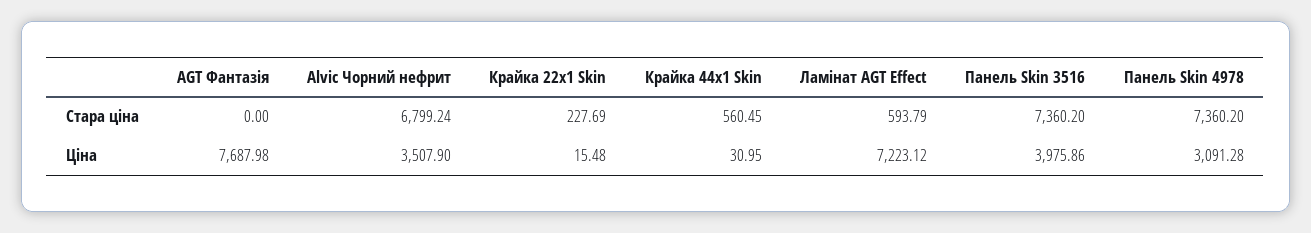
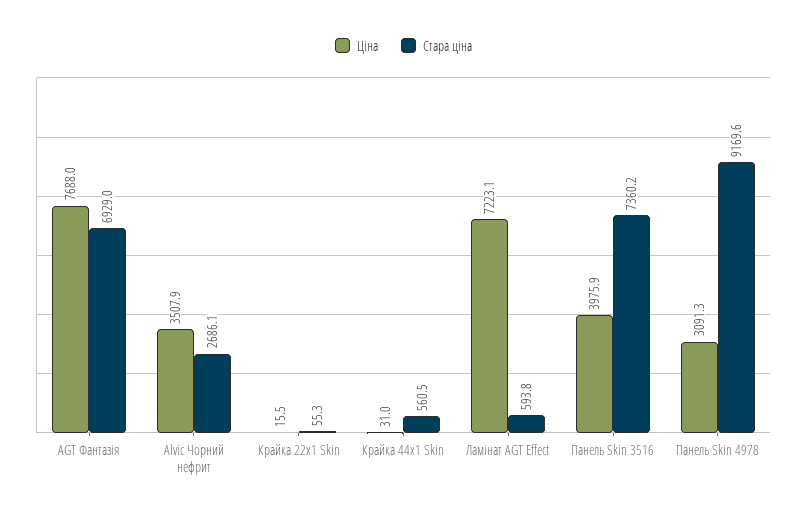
  {
    "Стара ціна": {
-     "AGT Фантазія": 0,
+     "AGT Фантазія": 6929,
-     "Alvic Чорний нефрит": 6799.24,
+     "Alvic Чорний нефрит": 2686.1,
-     "Крайка 22x1 Skin": 227.69,
+     "Крайка 22x1 Skin": 55.3,
      "Крайка 44x1 Skin": 560.45,
      "Ламінат AGT Effect": 593.79,
      "Панель Skin 3516": 7360.2,
-     "Панель Skin 4978": 7360.2
+     "Панель Skin 4978": 9169.6
    },
    "Ціна": {
      "AGT Фантазія": 7687.98,
      "Alvic Чорний нефрит": 3507.9,
      "Крайка 22x1 Skin": 15.48,
      "Крайка 44x1 Skin": 30.95,
      "Ламінат AGT Effect": 7223.12,
      "Панель Skin 3516": 3975.86,
      "Панель Skin 4978": 3091.28
    }
  }

